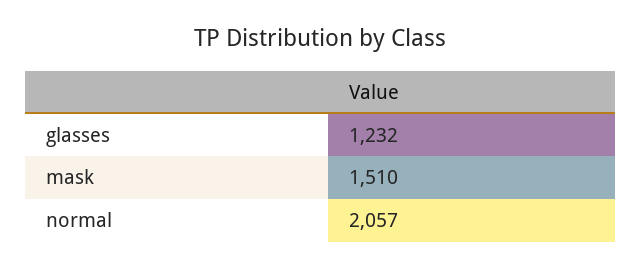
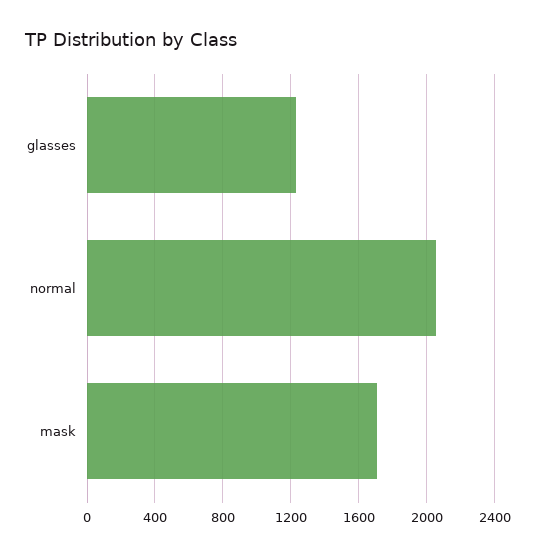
  {
    "glasses": 1232,
-   "mask": 1510,
+   "mask": 1700,
    "normal": 2057
  }

